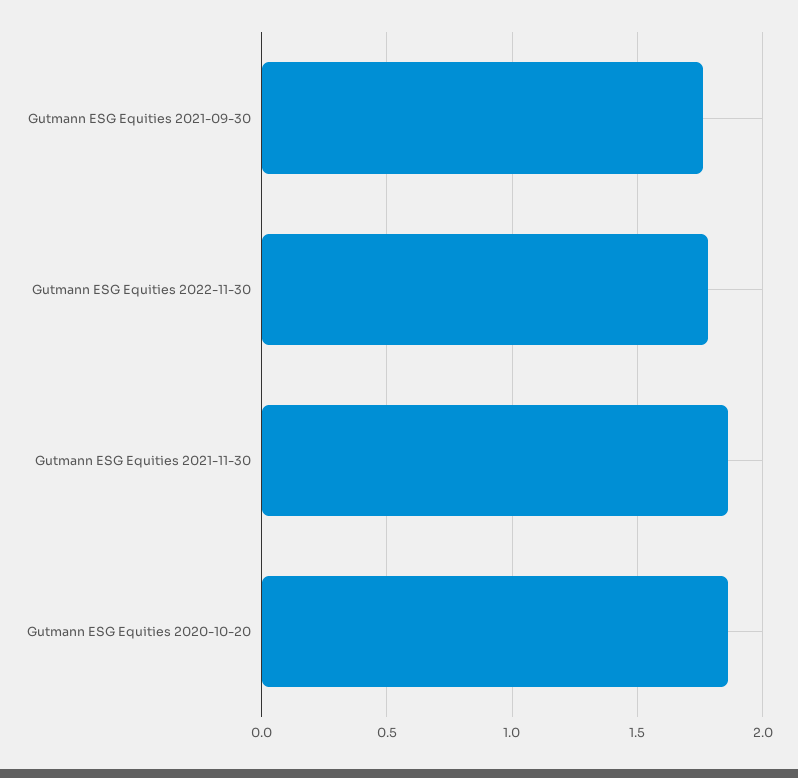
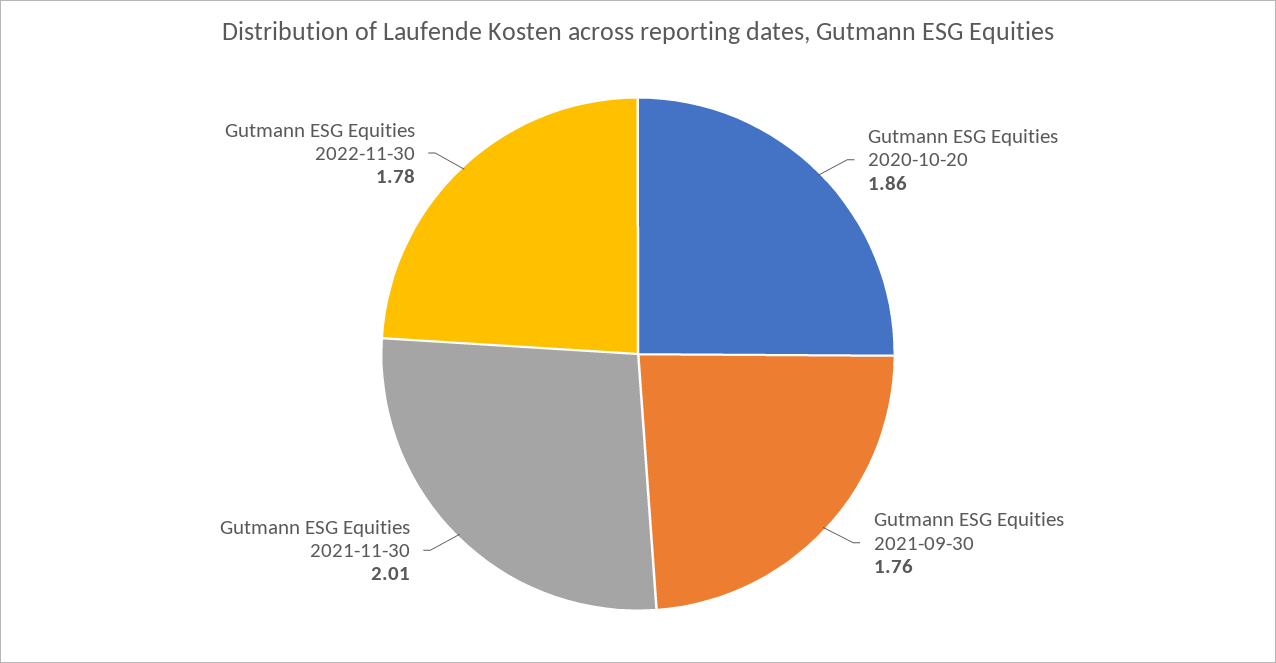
  {
    "Gutmann ESG Equities 2021-09-30": 1.76,
    "Gutmann ESG Equities 2022-11-30": 1.78,
-   "Gutmann ESG Equities 2021-11-30": 1.85,
+   "Gutmann ESG Equities 2021-11-30": 2.01,
    "Gutmann ESG Equities 2020-10-20": 1.86
  }

